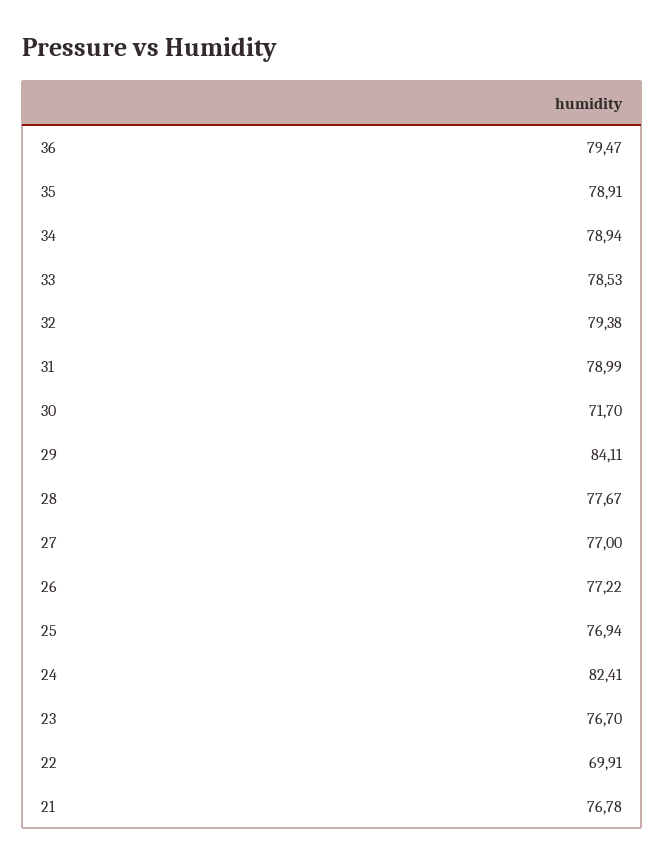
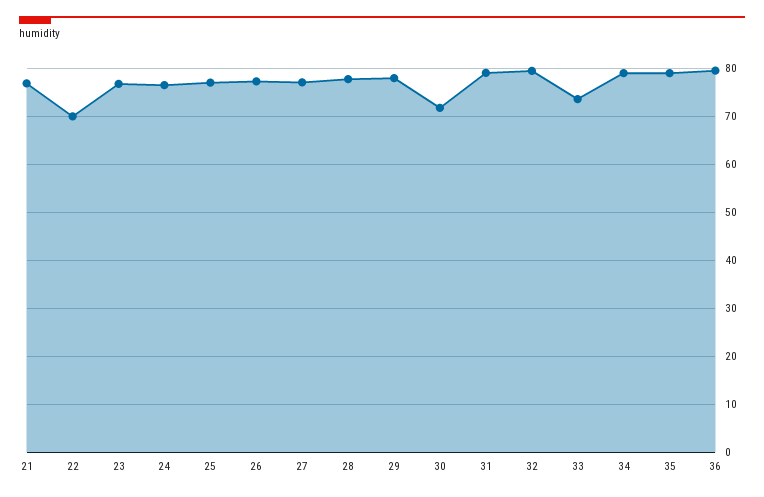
  {
    "36": 79.47,
    "35": 78.91,
    "34": 78.94,
-   "33": 78.53,
+   "33": 74,
    "32": 79.38,
    "31": 78.99,
    "30": 71.7,
-   "29": 84.11,
+   "29": 78,
    "28": 77.67,
    "27": 77,
    "26": 77.22,
    "25": 76.94,
-   "24": 82.41,
+   "24": 76,
    "23": 76.7,
    "22": 69.91,
    "21": 76.78
  }

